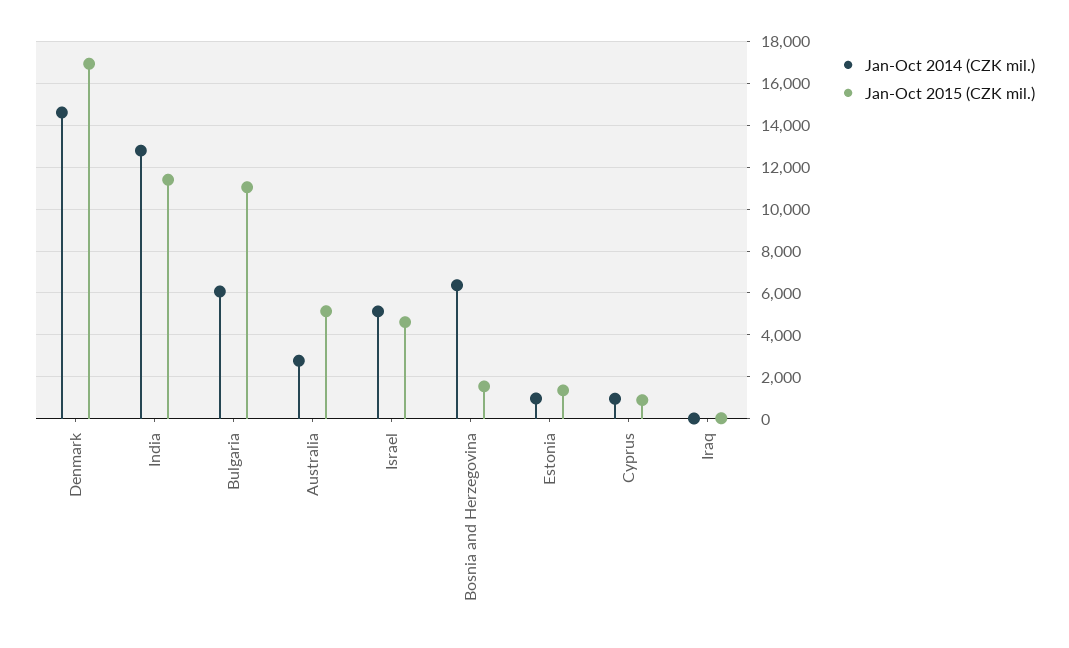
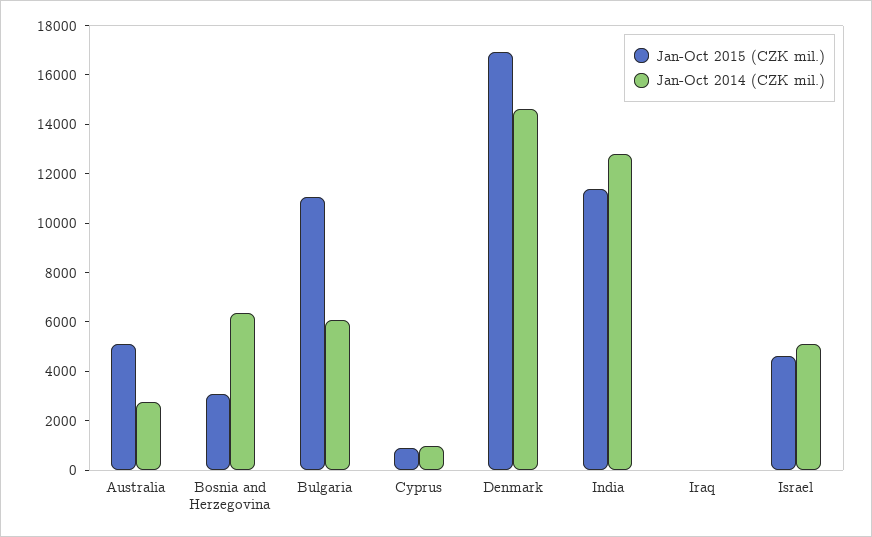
  {
    "Jan-Oct 2014 (CZK mil.)": {
      "Denmark": 14500,
      "India": 13000,
      "Bulgaria": 6000,
      "Australia": 3000,
      "Israel": 5000,
      "Bosnia and Herzegovina": 6500,
-     "Estonia": 1000,
      "Cyprus": 1000,
      "Iraq": 0
    },
    "Jan-Oct 2015 (CZK mil.)": {
      "Denmark": 17000,
      "India": 11500,
      "Bulgaria": 11000,
      "Australia": 5000,
      "Israel": 4500,
-     "Bosnia and Herzegovina": 1500,
+     "Bosnia and Herzegovina": 3000,
-     "Estonia": 1500,
      "Cyprus": 1000,
      "Iraq": 0
    }
  }

